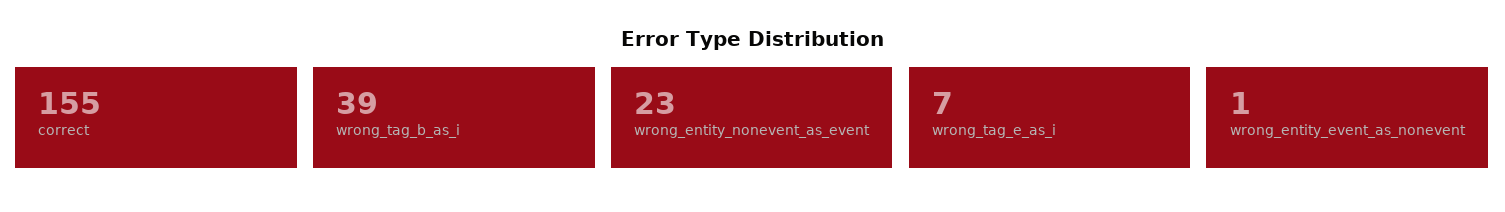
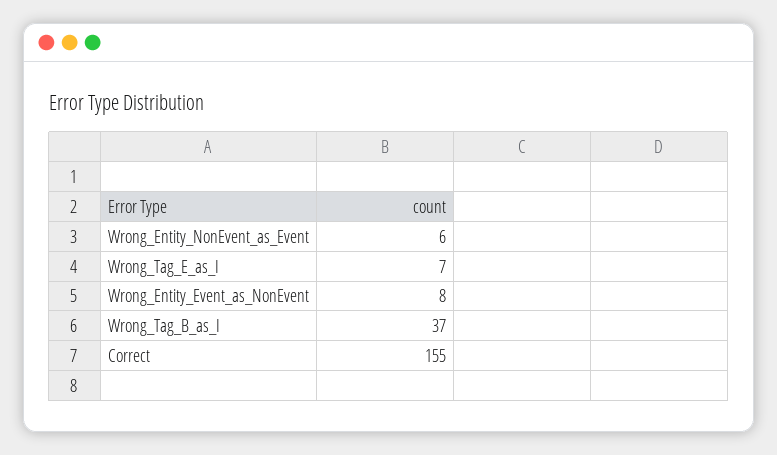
  {
    "correct": 155,
-   "wrong_tag_b_as_i": 39,
+   "wrong_tag_b_as_i": 37,
-   "wrong_entity_nonevent_as_event": 23,
+   "wrong_entity_nonevent_as_event": 6,
    "wrong_tag_e_as_i": 7,
-   "wrong_entity_event_as_nonevent": 1
+   "wrong_entity_event_as_nonevent": 8
  }

